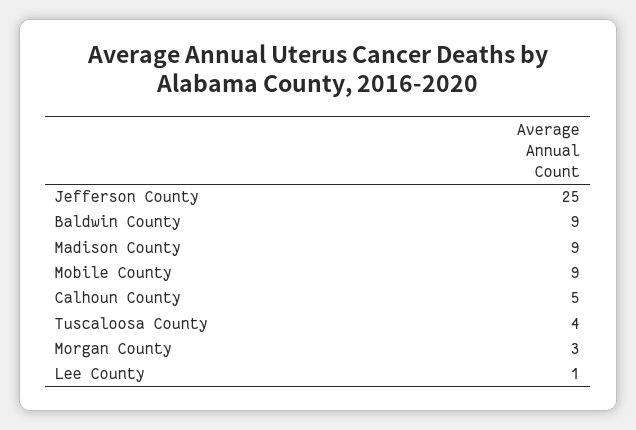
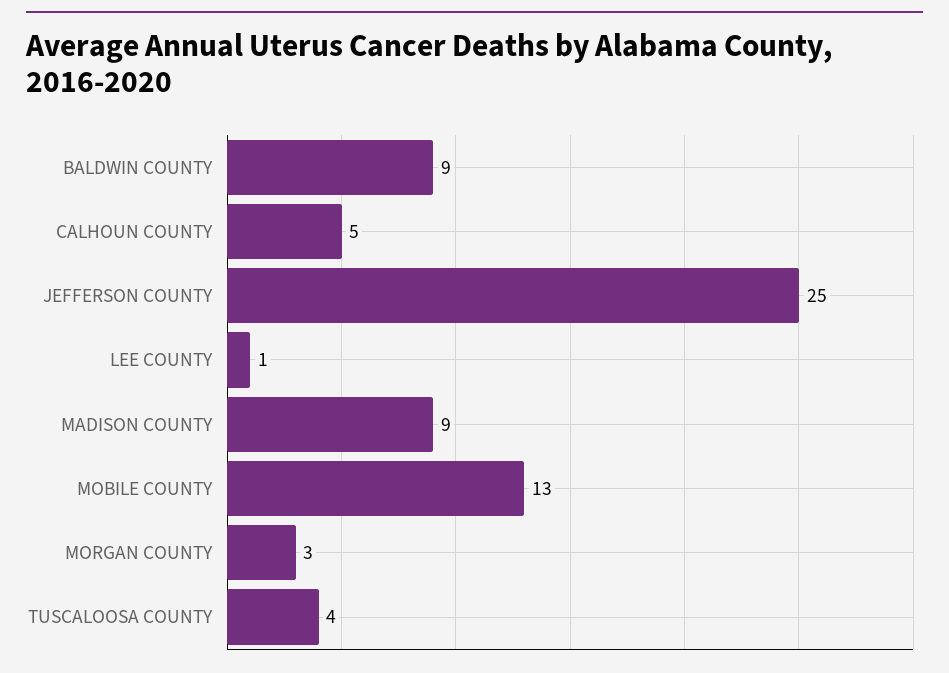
  {
    "Jefferson County": 25,
    "Baldwin County": 9,
    "Madison County": 9,
-   "Mobile County": 9,
+   "Mobile County": 13,
    "Calhoun County": 5,
    "Tuscaloosa County": 4,
    "Morgan County": 3,
    "Lee County": 1
  }

